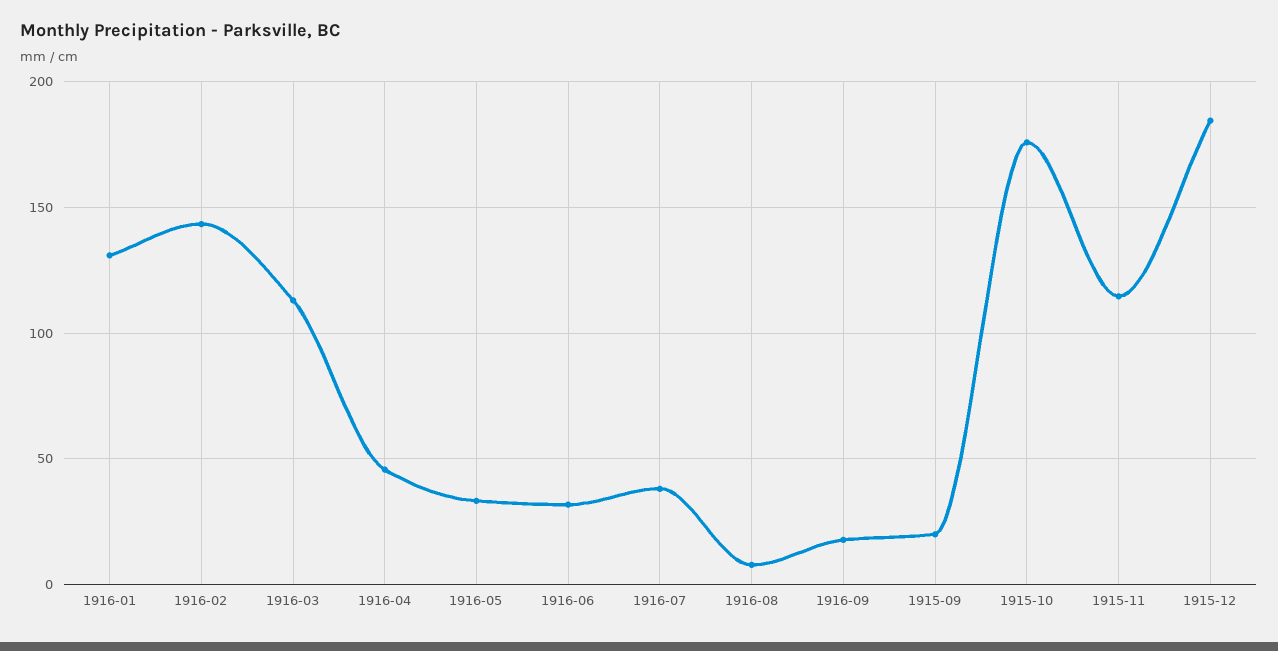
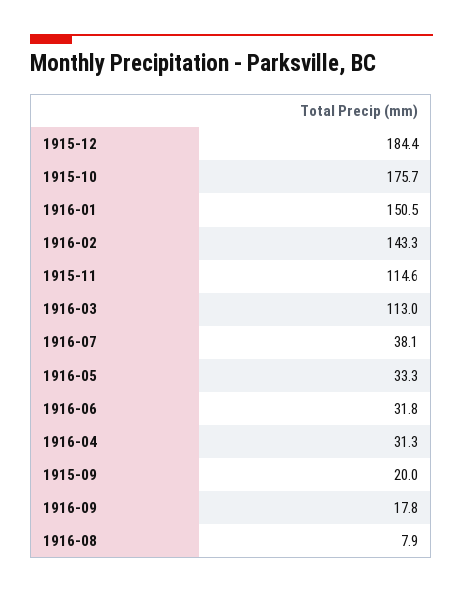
  {
-   "1916-01": 130,
+   "1916-01": 150.5,
    "1916-02": 143.3,
    "1916-03": 113,
-   "1916-04": 45,
+   "1916-04": 31.3,
    "1916-05": 33.3,
    "1916-06": 31.8,
    "1916-07": 38.1,
    "1916-08": 7.9,
    "1916-09": 17.8,
    "1915-09": 20,
    "1915-10": 175.7,
    "1915-11": 114.6,
    "1915-12": 184.4
  }

